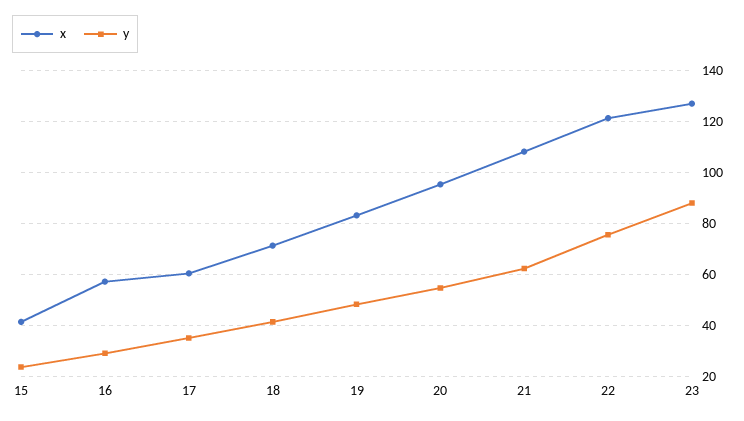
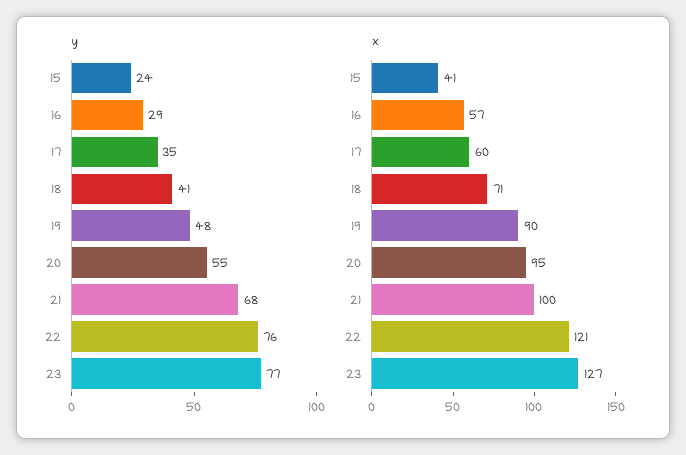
  {
    "x": {
      "15": 41,
      "16": 57,
      "17": 60,
      "18": 71,
-     "19": 82.5,
+     "19": 90,
      "20": 95,
-     "21": 107.5,
+     "21": 100,
      "22": 121,
      "23": 127
    },
    "y": {
      "15": 24,
      "16": 29,
      "17": 35,
      "18": 41,
      "19": 48,
      "20": 55,
-     "21": 62.5,
+     "21": 68,
      "22": 76,
-     "23": 87.5
+     "23": 77
    }
  }

